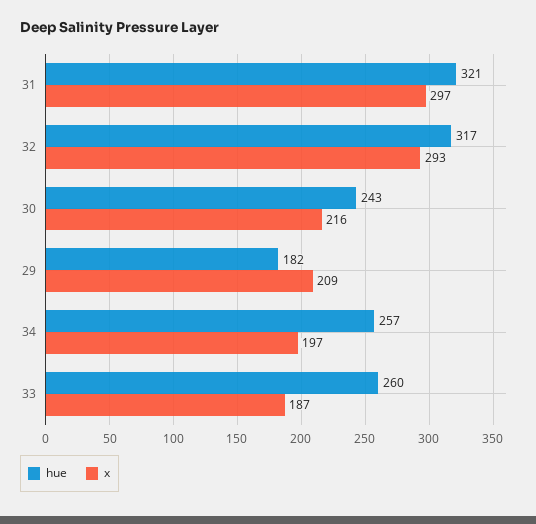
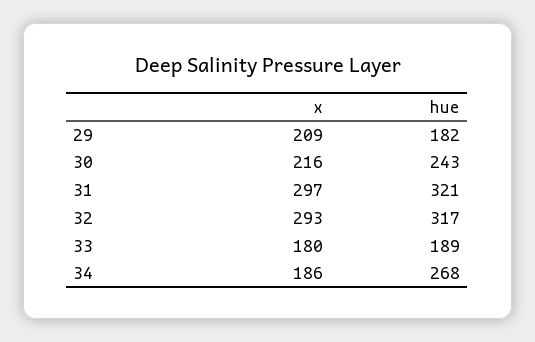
  {
    "hue": {
      "31": 321,
      "32": 317,
      "30": 243,
      "29": 182,
-     "34": 257,
+     "34": 268,
-     "33": 260
+     "33": 189
    },
    "x": {
      "31": 297,
      "32": 293,
      "30": 216,
      "29": 209,
-     "34": 197,
+     "34": 186,
-     "33": 187
+     "33": 180
    }
  }

